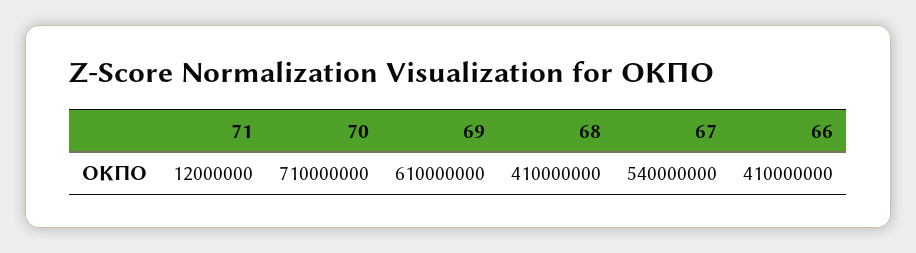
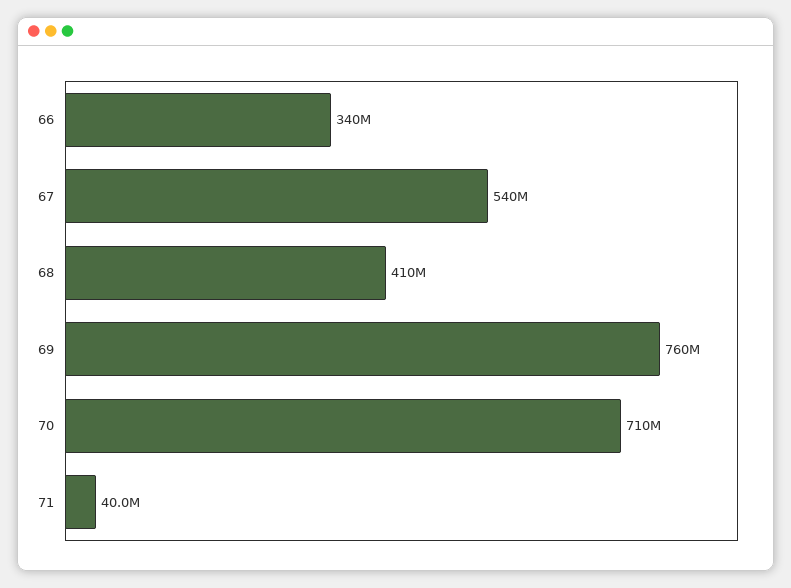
  {
-   "71": 12000000,
+   "71": 40000000,
    "70": 710000000,
-   "69": 610000000,
+   "69": 760000000,
    "68": 410000000,
    "67": 540000000,
-   "66": 410000000
+   "66": 340000000
  }

